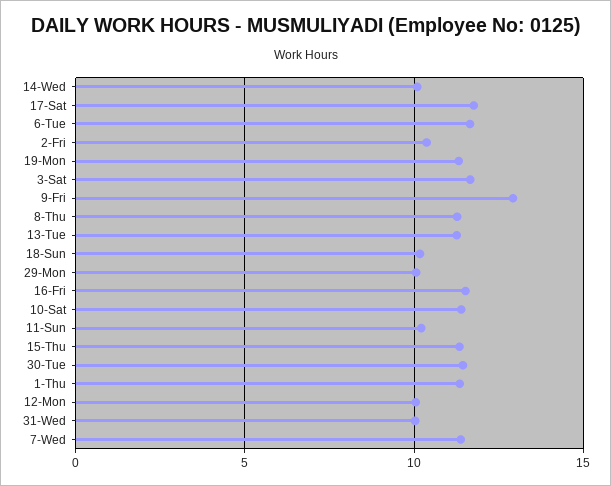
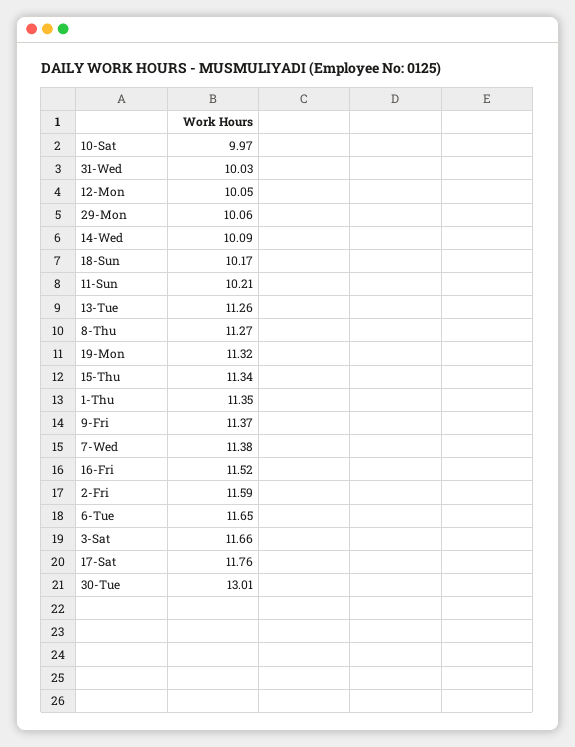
  {
    "14-Wed": 10.09,
    "17-Sat": 11.76,
    "6-Tue": 11.65,
-   "2-Fri": 10.5,
+   "2-Fri": 11.59,
    "19-Mon": 11.32,
    "3-Sat": 11.66,
-   "9-Fri": 13,
+   "9-Fri": 11.37,
    "8-Thu": 11.27,
    "13-Tue": 11.26,
    "18-Sun": 10.17,
    "29-Mon": 10.06,
    "16-Fri": 11.52,
-   "10-Sat": 11.5,
+   "10-Sat": 9.97,
    "11-Sun": 10.21,
    "15-Thu": 11.34,
-   "30-Tue": 11.5,
+   "30-Tue": 13.01,
    "1-Thu": 11.35,
    "12-Mon": 10.05,
    "31-Wed": 10.03,
    "7-Wed": 11.38
  }

